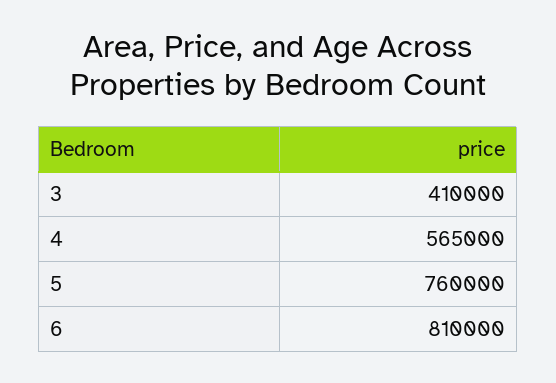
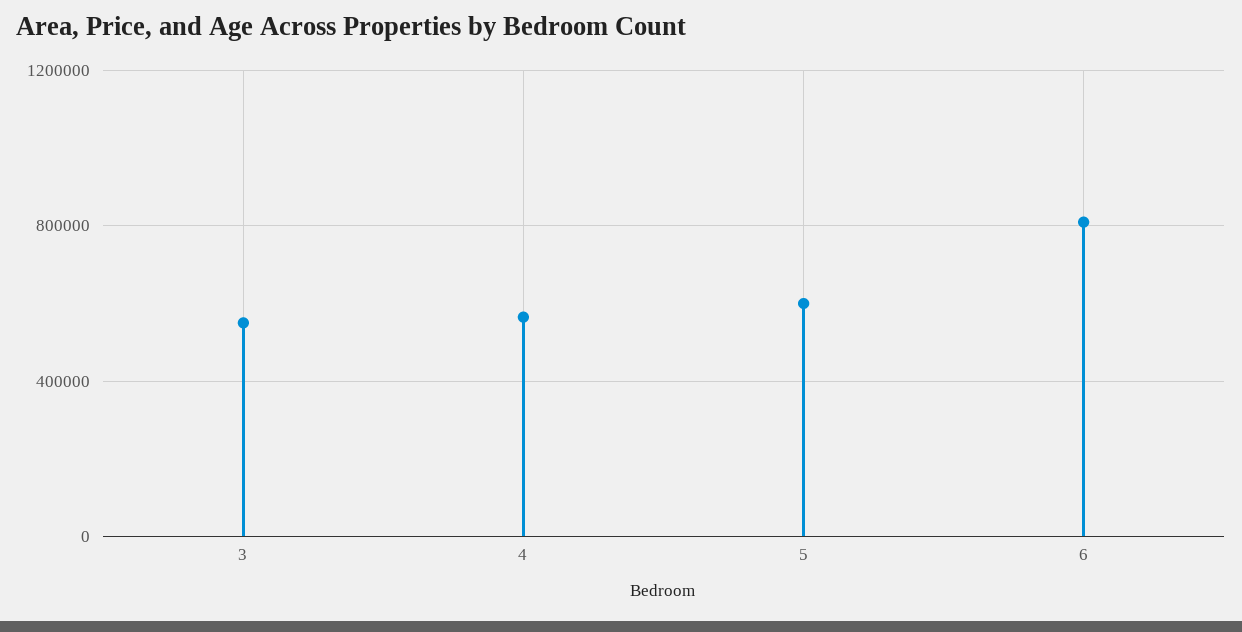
  {
-   "3": 410000,
+   "3": 550000,
    "4": 565000,
-   "5": 760000,
+   "5": 600000,
    "6": 810000
  }

